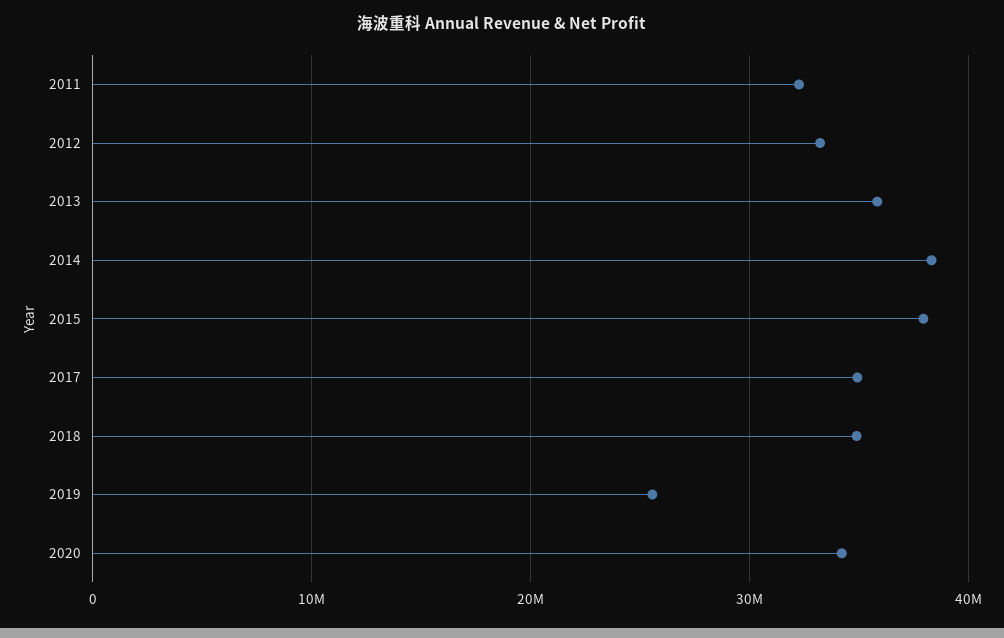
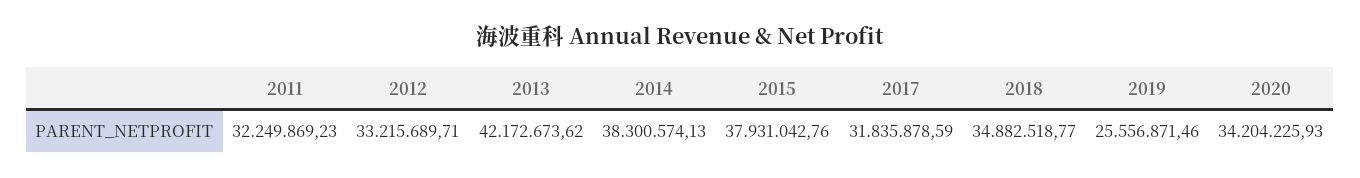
  {
    "2011": 32249869.23,
    "2012": 33215689.71,
-   "2013": 36000000,
+   "2013": 42172673.62,
    "2014": 38300574.13,
    "2015": 37931042.76,
-   "2017": 35000000,
+   "2017": 31835878.59,
    "2018": 34882518.77,
    "2019": 25556871.46,
    "2020": 34204225.93
  }

